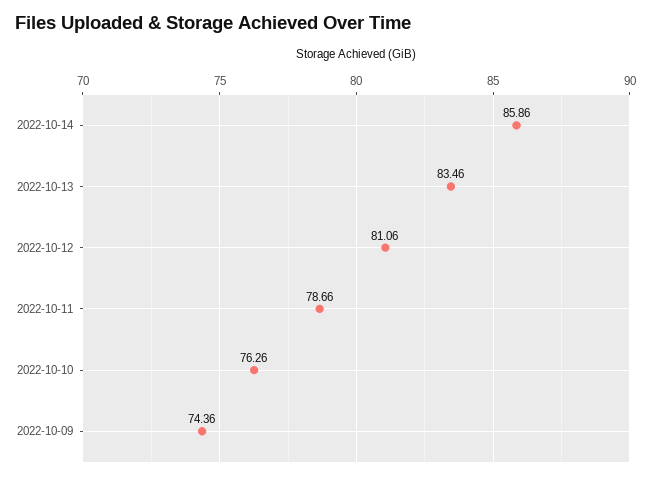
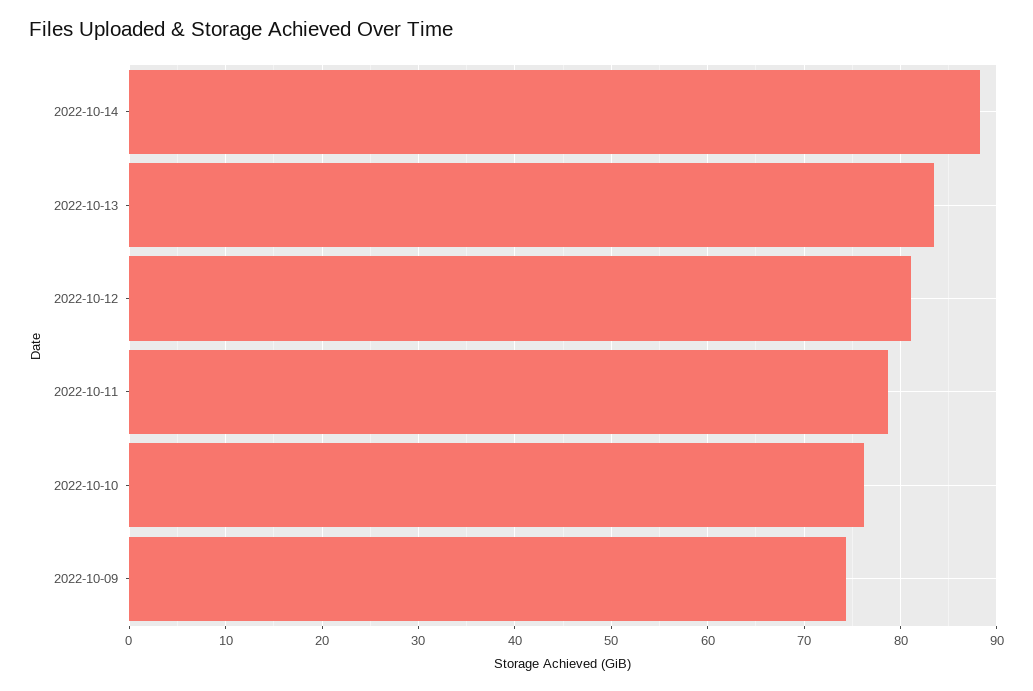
  {
-   "2022-10-14": 85.86,
+   "2022-10-14": 88,
    "2022-10-13": 83.46,
    "2022-10-12": 81.06,
    "2022-10-11": 78.66,
    "2022-10-10": 76.26,
    "2022-10-09": 74.36
  }

